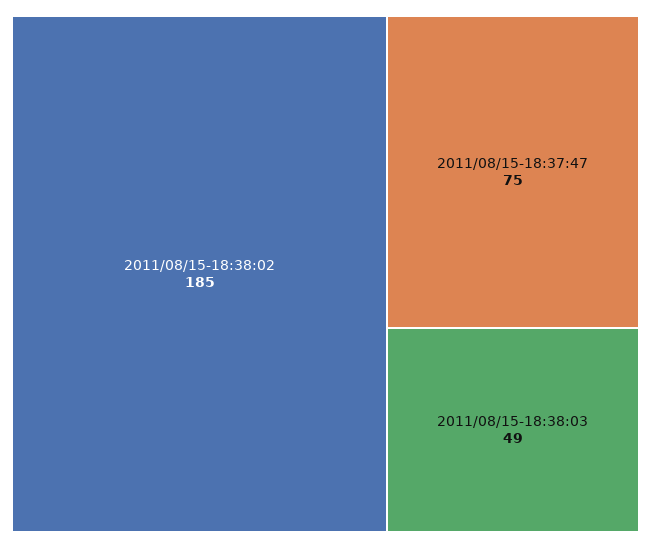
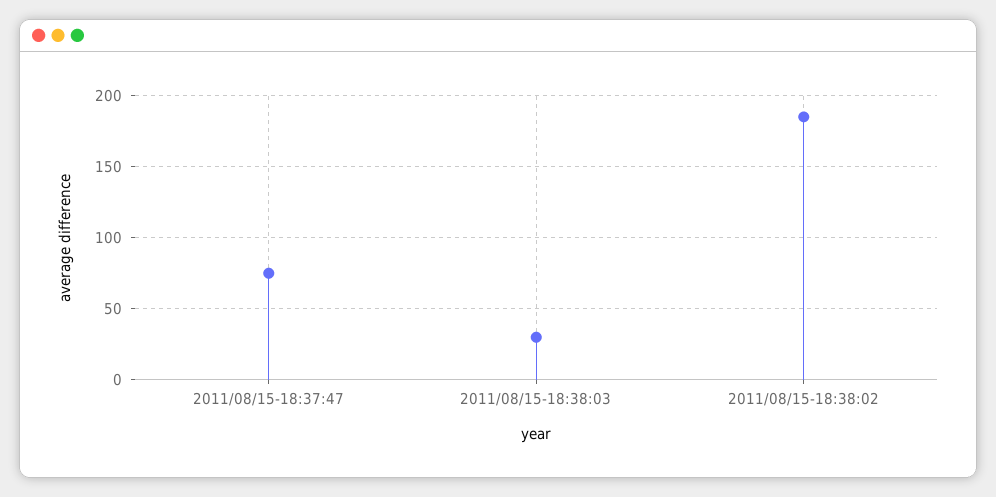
  {
    "2011/08/15-18:38:02": 185,
    "2011/08/15-18:37:47": 75,
-   "2011/08/15-18:38:03": 49
+   "2011/08/15-18:38:03": 30
  }

